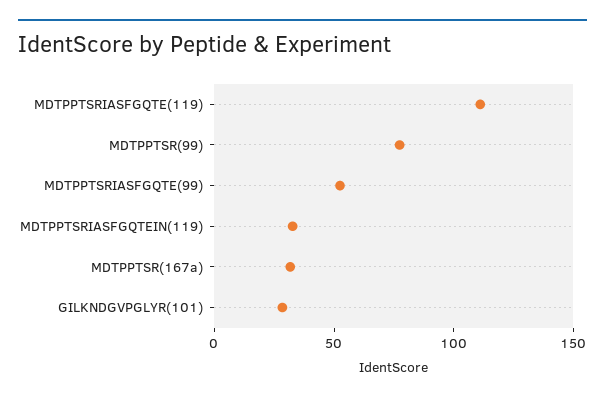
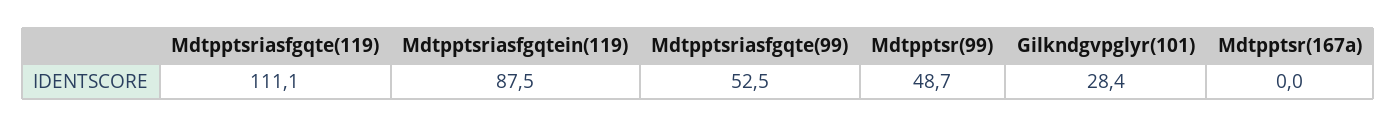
  {
    "MDTPPTSRIASFGQTE(119)": 111.1,
-   "MDTPPTSR(99)": 80,
+   "MDTPPTSR(99)": 48.7,
    "MDTPPTSRIASFGQTE(99)": 52.5,
-   "MDTPPTSRIASFGQTEIN(119)": 30,
+   "MDTPPTSRIASFGQTEIN(119)": 87.5,
-   "MDTPPTSR(167a)": 30,
+   "MDTPPTSR(167a)": 0,
    "GILKNDGVPGLYR(101)": 28.4
  }

